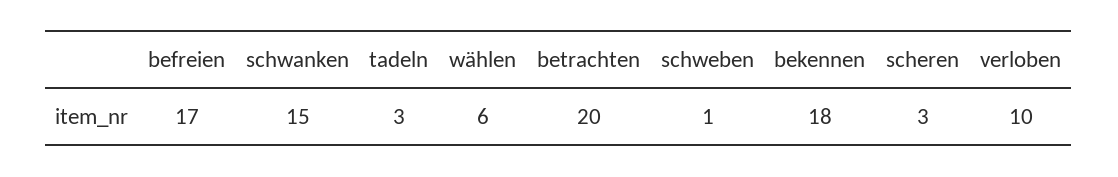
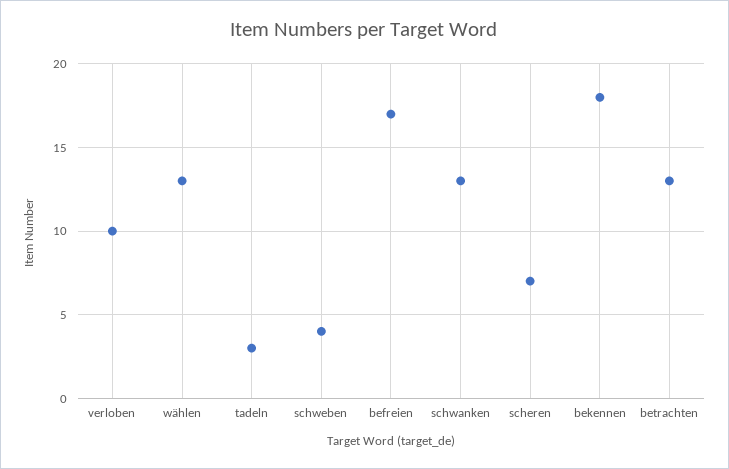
  {
    "befreien": 17,
-   "schwanken": 15,
+   "schwanken": 13,
    "tadeln": 3,
-   "wählen": 6,
+   "wählen": 13,
-   "betrachten": 20,
+   "betrachten": 13,
-   "schweben": 1,
+   "schweben": 4,
    "bekennen": 18,
-   "scheren": 3,
+   "scheren": 7,
    "verloben": 10
  }

